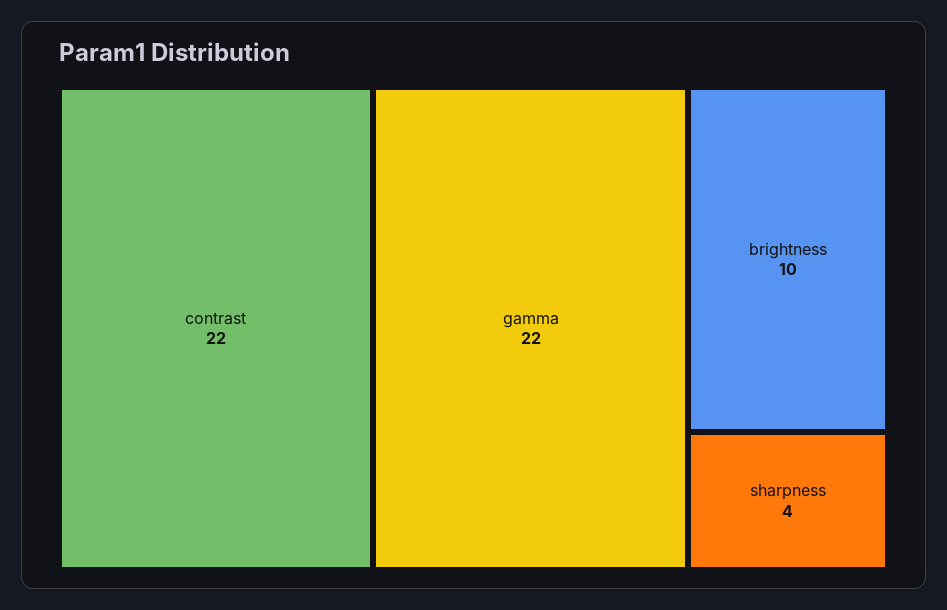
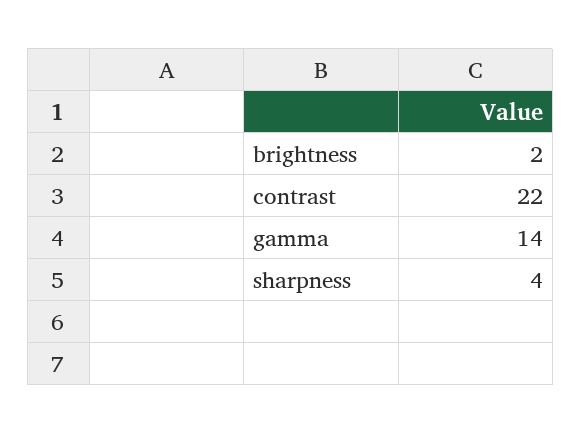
  {
    "contrast": 22,
-   "gamma": 22,
+   "gamma": 14,
-   "brightness": 10,
+   "brightness": 2,
    "sharpness": 4
  }

